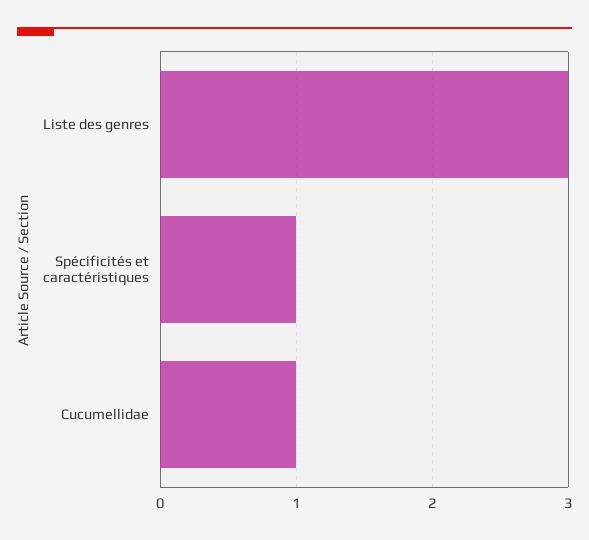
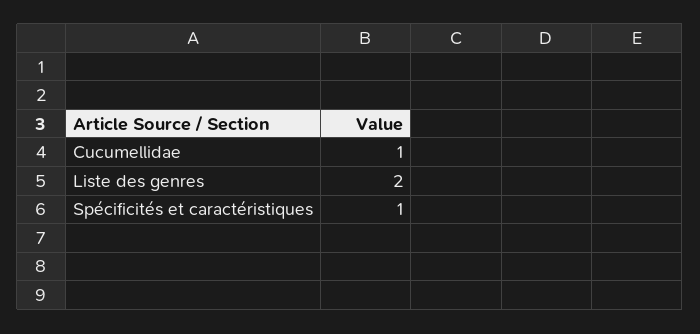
  {
-   "Liste des genres": 3,
+   "Liste des genres": 2,
    "Spécificités et caractéristiques": 1,
    "Cucumellidae": 1
  }

